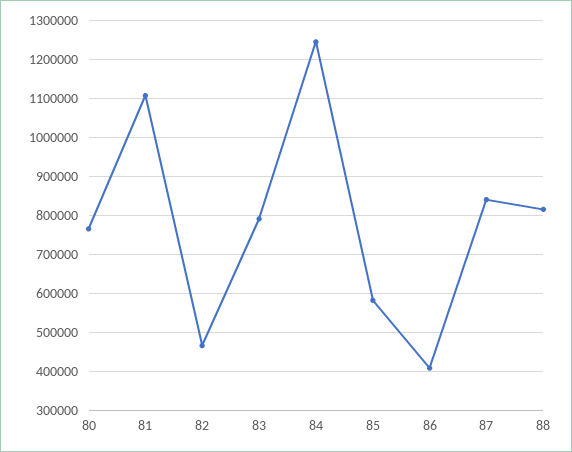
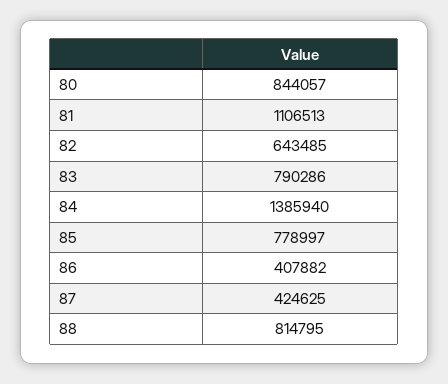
  {
-   "80": 760000,
+   "80": 844057,
    "81": 1106513,
-   "82": 460000,
+   "82": 643485,
    "83": 790286,
-   "84": 1240000,
+   "84": 1385940,
-   "85": 580000,
+   "85": 778997,
    "86": 407882,
-   "87": 840000,
+   "87": 424625,
    "88": 814795
  }

